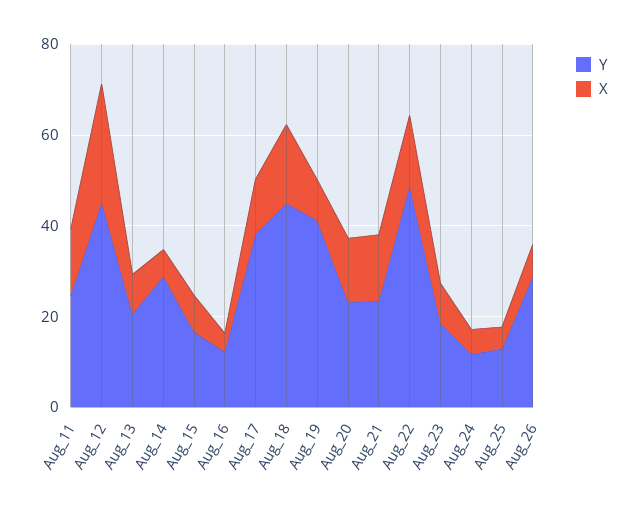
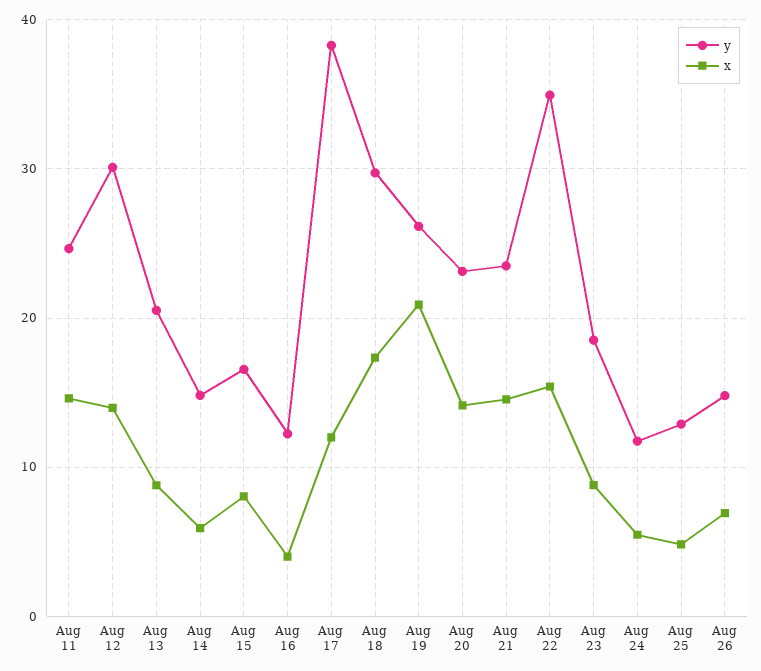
  {
    "Y": {
      "Aug_11": 25,
-     "Aug_12": 45,
+     "Aug_12": 30,
      "Aug_13": 21,
-     "Aug_14": 30,
+     "Aug_14": 15,
      "Aug_15": 17,
      "Aug_16": 12,
      "Aug_17": 38,
-     "Aug_18": 45,
+     "Aug_18": 30,
-     "Aug_19": 40,
+     "Aug_19": 26,
      "Aug_20": 23,
      "Aug_21": 23,
-     "Aug_22": 50,
+     "Aug_22": 35,
      "Aug_23": 19,
      "Aug_24": 12,
      "Aug_25": 13,
-     "Aug_26": 30
+     "Aug_26": 15
    },
    "X": {
      "Aug_11": 15,
-     "Aug_12": 25,
+     "Aug_12": 14,
      "Aug_13": 9,
      "Aug_14": 6,
      "Aug_15": 8,
      "Aug_16": 4,
      "Aug_17": 12,
      "Aug_18": 17,
-     "Aug_19": 10,
+     "Aug_19": 21,
      "Aug_20": 14,
      "Aug_21": 15,
      "Aug_22": 15,
      "Aug_23": 9,
      "Aug_24": 5,
      "Aug_25": 5,
      "Aug_26": 7
    }
  }

